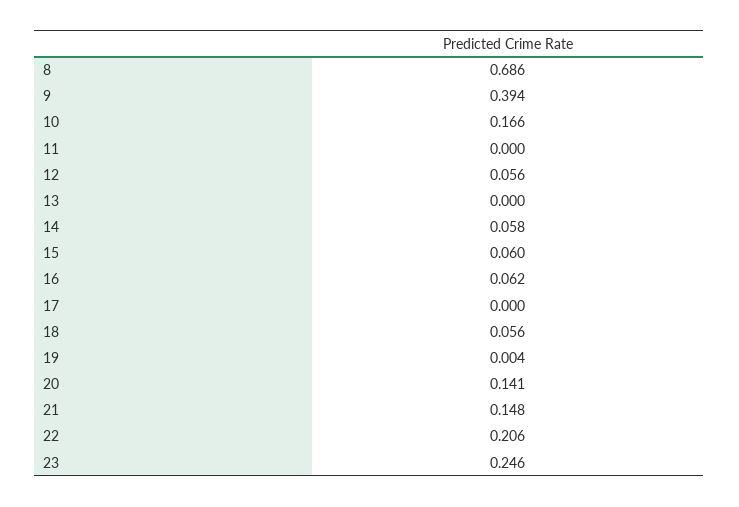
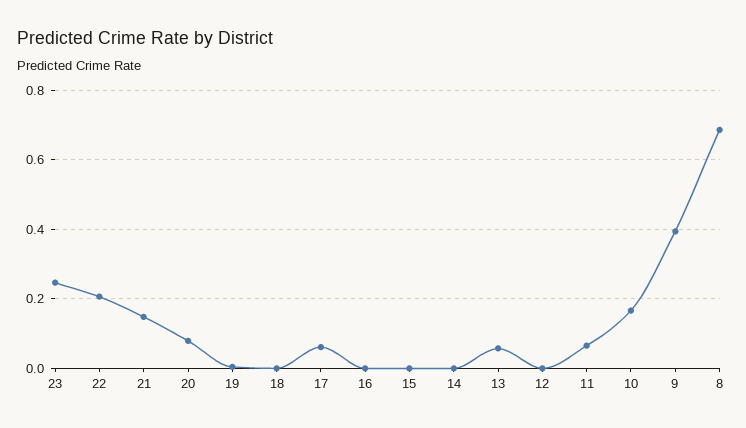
  {
    "8": 0.686,
    "9": 0.394,
    "10": 0.166,
-   "11": 0,
+   "11": 0.06,
-   "12": 0.056,
+   "12": 0,
-   "13": 0,
+   "13": 0.06,
-   "14": 0.058,
+   "14": 0,
-   "15": 0.06,
+   "15": 0,
-   "16": 0.062,
+   "16": 0,
-   "17": 0,
+   "17": 0.06,
-   "18": 0.056,
+   "18": 0,
    "19": 0.004,
-   "20": 0.141,
+   "20": 0.08,
    "21": 0.148,
    "22": 0.206,
    "23": 0.246
  }

